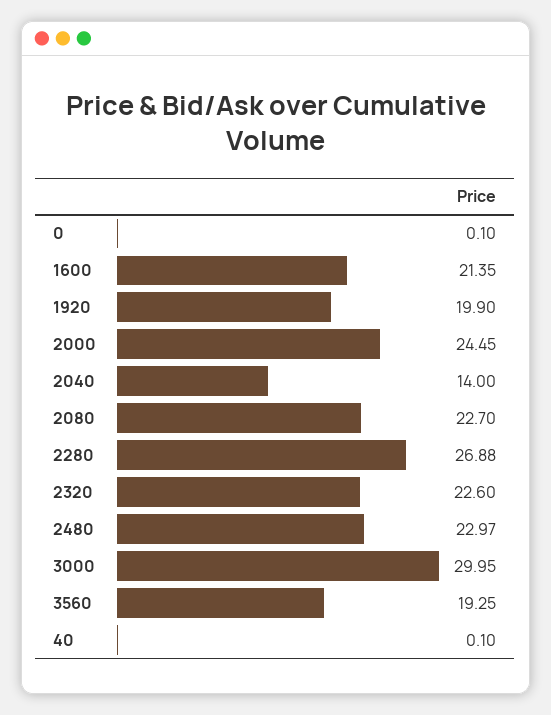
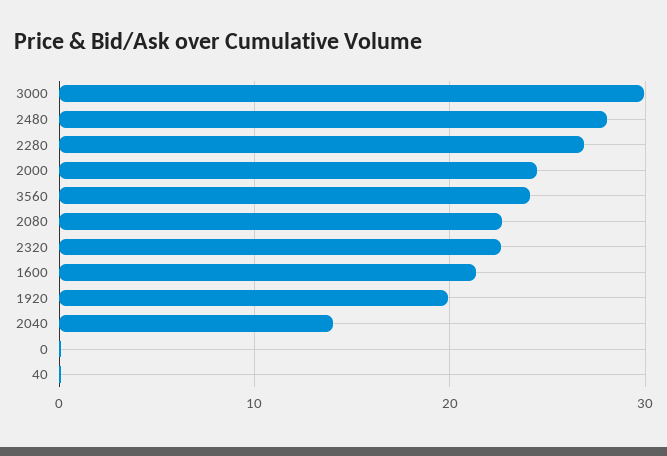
  {
    "0": 0.1,
    "1600": 21.35,
    "1920": 19.9,
    "2000": 24.45,
    "2040": 14,
    "2080": 22.7,
    "2280": 26.88,
    "2320": 22.6,
-   "2480": 22.97,
+   "2480": 28,
    "3000": 29.95,
-   "3560": 19.25,
+   "3560": 24,
    "40": 0.1
  }

